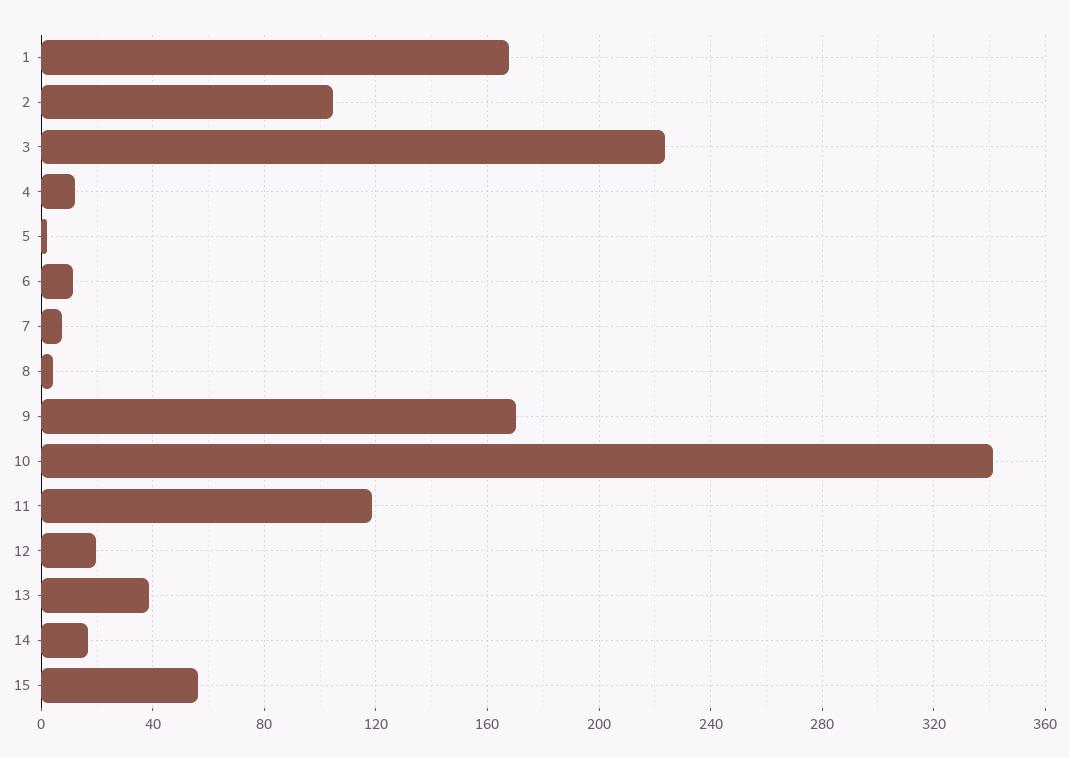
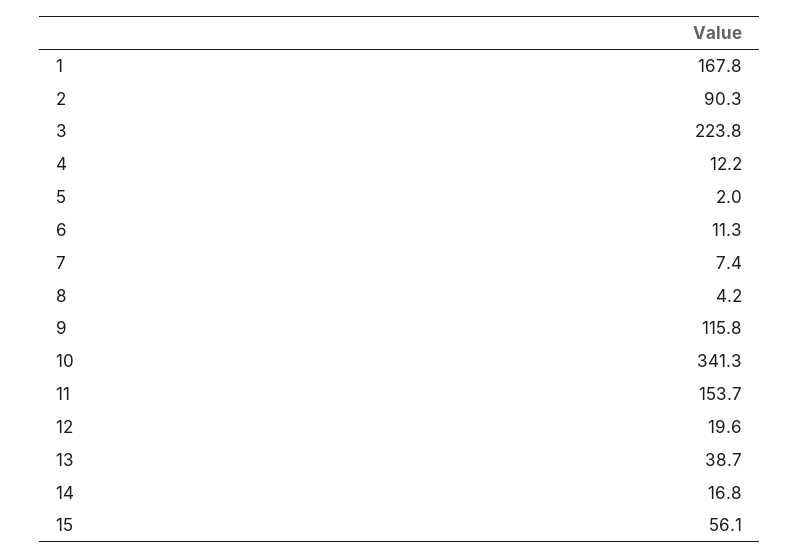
  {
    "1": 167.8,
-   "2": 105,
+   "2": 90.3,
    "3": 223.8,
    "4": 12.2,
    "5": 2,
    "6": 11.3,
    "7": 7.4,
    "8": 4.2,
-   "9": 170,
+   "9": 115.8,
    "10": 341.3,
-   "11": 120,
+   "11": 153.7,
    "12": 19.6,
    "13": 38.7,
    "14": 16.8,
    "15": 56.1
  }

